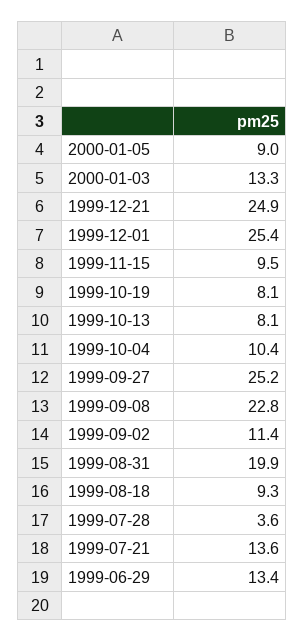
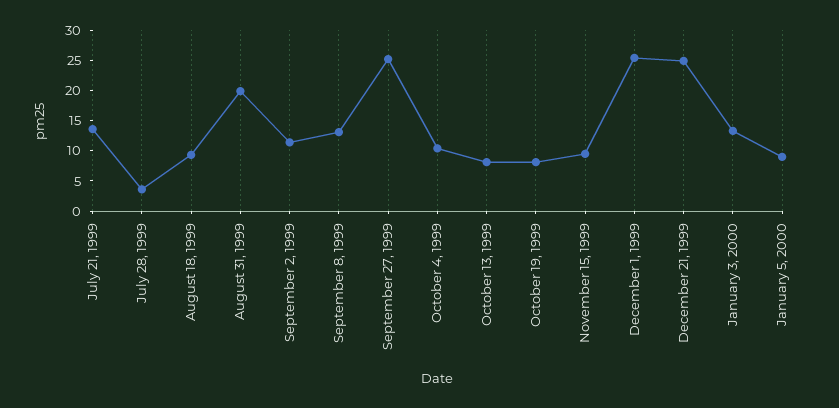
  {
    "2000-01-05": 9,
    "2000-01-03": 13.3,
    "1999-12-21": 24.9,
    "1999-12-01": 25.4,
    "1999-11-15": 9.5,
    "1999-10-19": 8.1,
    "1999-10-13": 8.1,
    "1999-10-04": 10.4,
    "1999-09-27": 25.2,
-   "1999-09-08": 22.8,
+   "1999-09-08": 12.5,
    "1999-09-02": 11.4,
    "1999-08-31": 19.9,
    "1999-08-18": 9.3,
    "1999-07-28": 3.6,
-   "1999-07-21": 13.6,
+   "1999-07-21": 13.6
-   "1999-06-29": 13.4
  }

